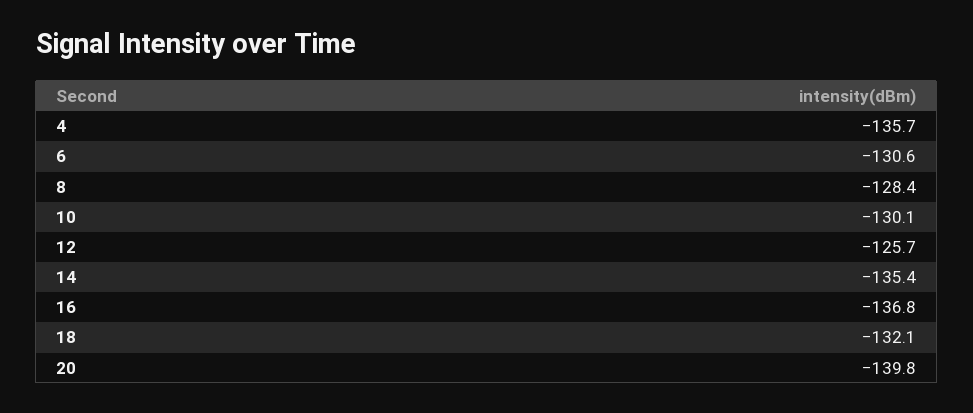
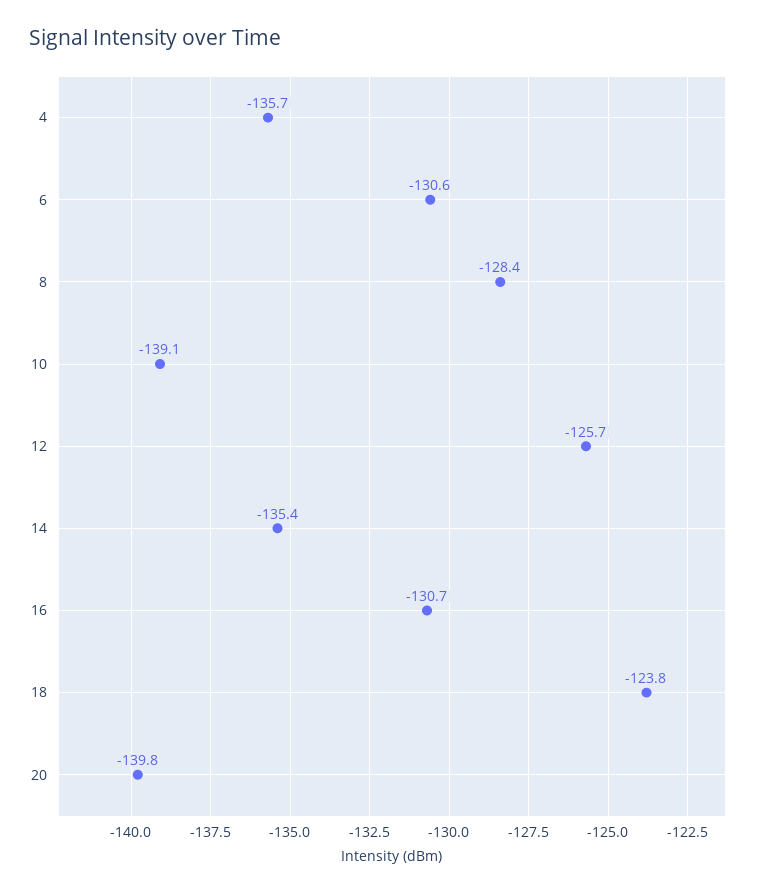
  {
    "4": -135.7,
    "6": -130.6,
    "8": -128.4,
-   "10": -130.1,
+   "10": -139.1,
    "12": -125.7,
    "14": -135.4,
-   "16": -136.8,
+   "16": -130.7,
-   "18": -132.1,
+   "18": -123.8,
    "20": -139.8
  }

